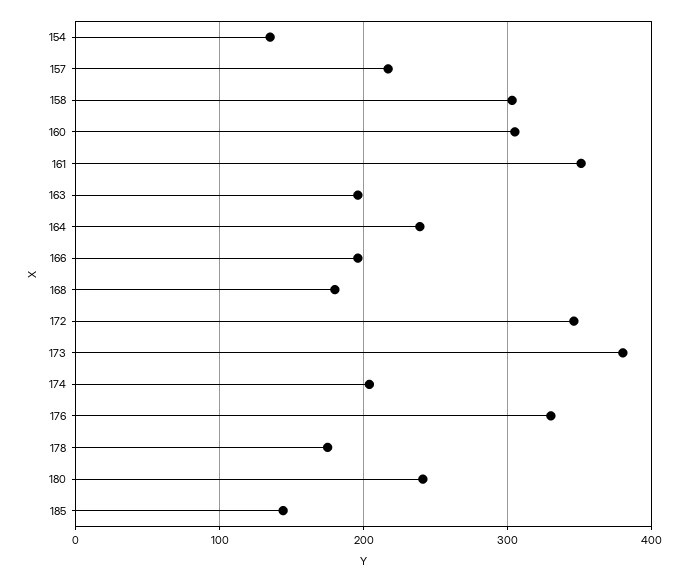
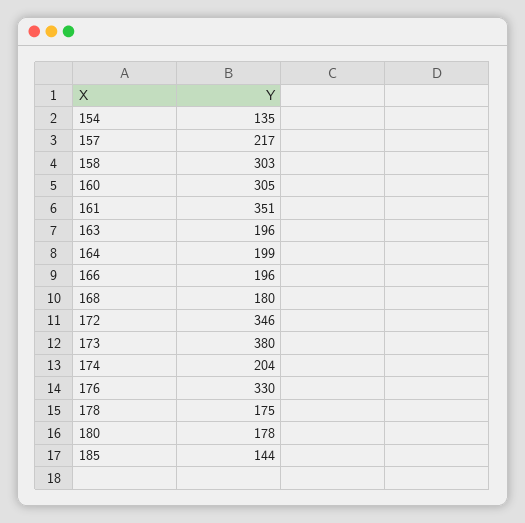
  {
    "154": 135,
    "157": 217,
    "158": 303,
    "160": 305,
    "161": 351,
    "163": 196,
-   "164": 240,
+   "164": 199,
    "166": 196,
    "168": 180,
    "172": 346,
    "173": 380,
    "174": 204,
    "176": 330,
    "178": 175,
-   "180": 240,
+   "180": 178,
    "185": 144
  }

